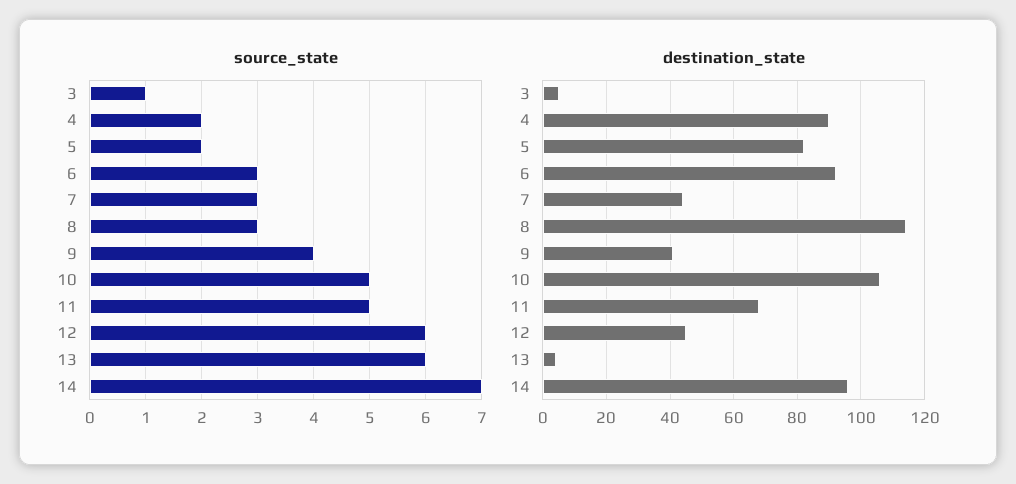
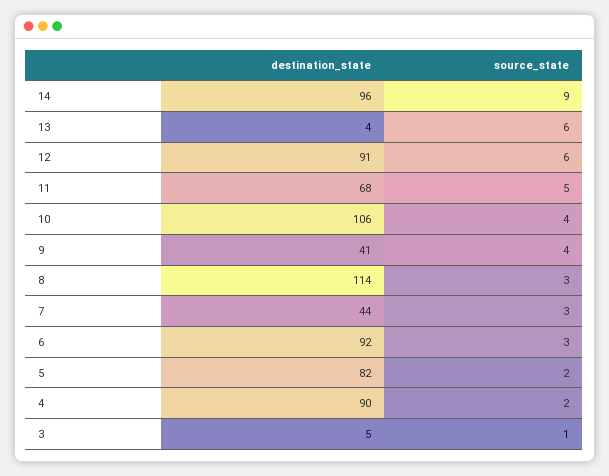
  {
    "source_state": {
      "3": 1,
      "4": 2,
      "5": 2,
      "6": 3,
      "7": 3,
      "8": 3,
      "9": 4,
-     "10": 5,
+     "10": 4,
      "11": 5,
      "12": 6,
      "13": 6,
-     "14": 7
+     "14": 9
    },
    "destination_state": {
      "3": 5,
      "4": 90,
      "5": 82,
      "6": 92,
      "7": 44,
      "8": 114,
      "9": 41,
      "10": 106,
      "11": 68,
-     "12": 45,
+     "12": 91,
      "13": 4,
      "14": 96
    }
  }

